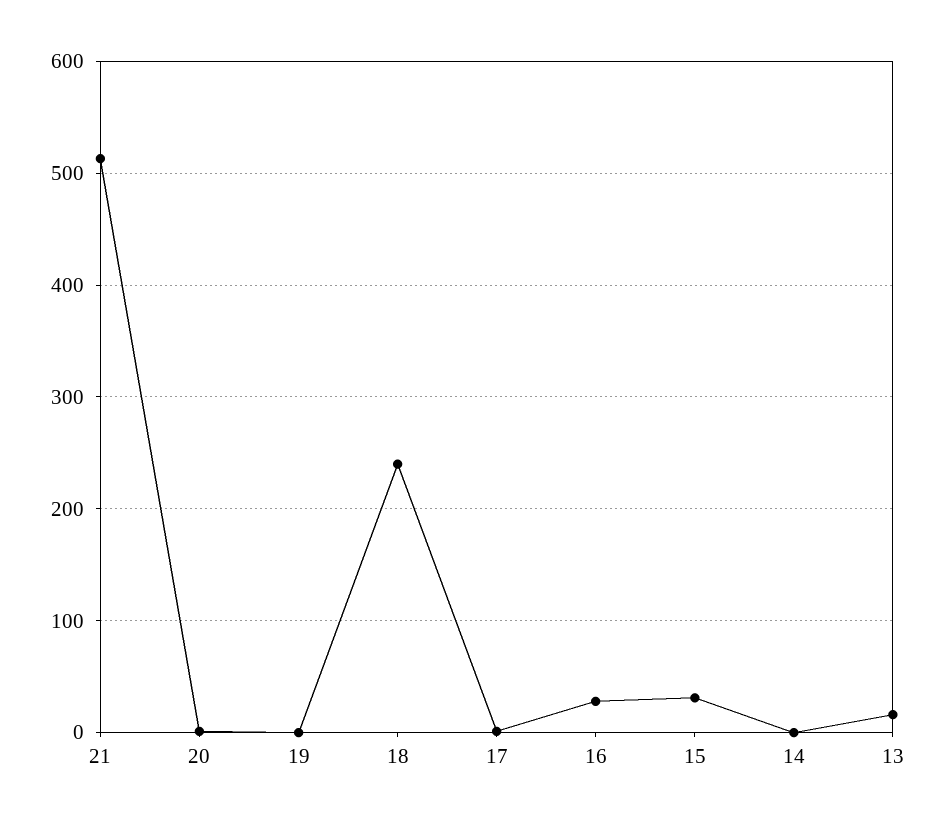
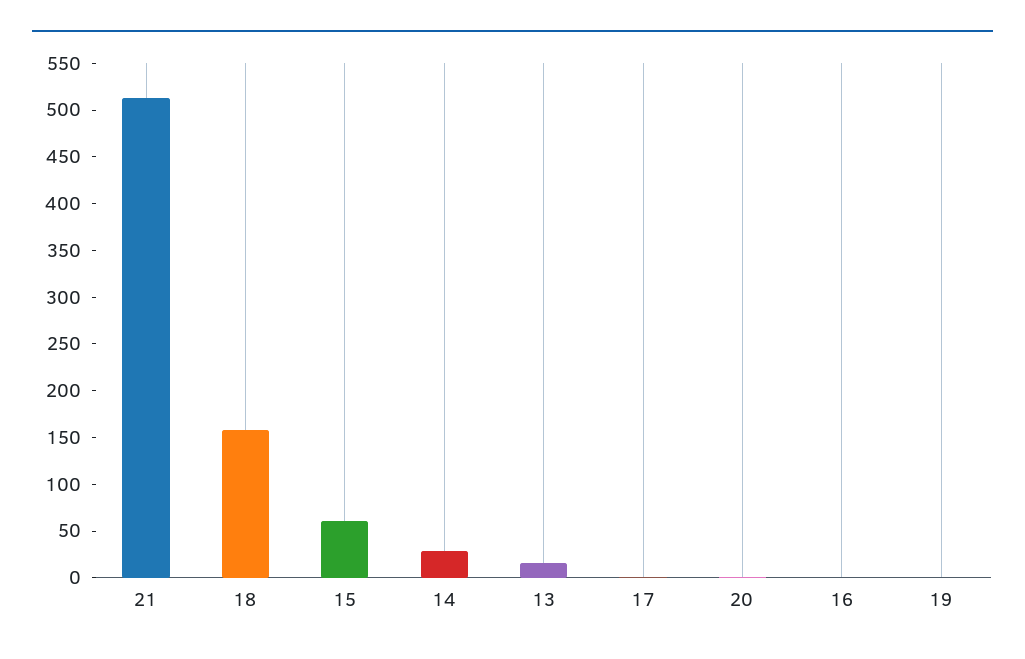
  {
    "21": 510,
    "20": 0,
    "19": 0,
-   "18": 240,
+   "18": 160,
    "17": 0,
-   "16": 30,
+   "16": 0,
-   "15": 30,
+   "15": 60,
-   "14": 0,
+   "14": 30,
    "13": 20
  }

